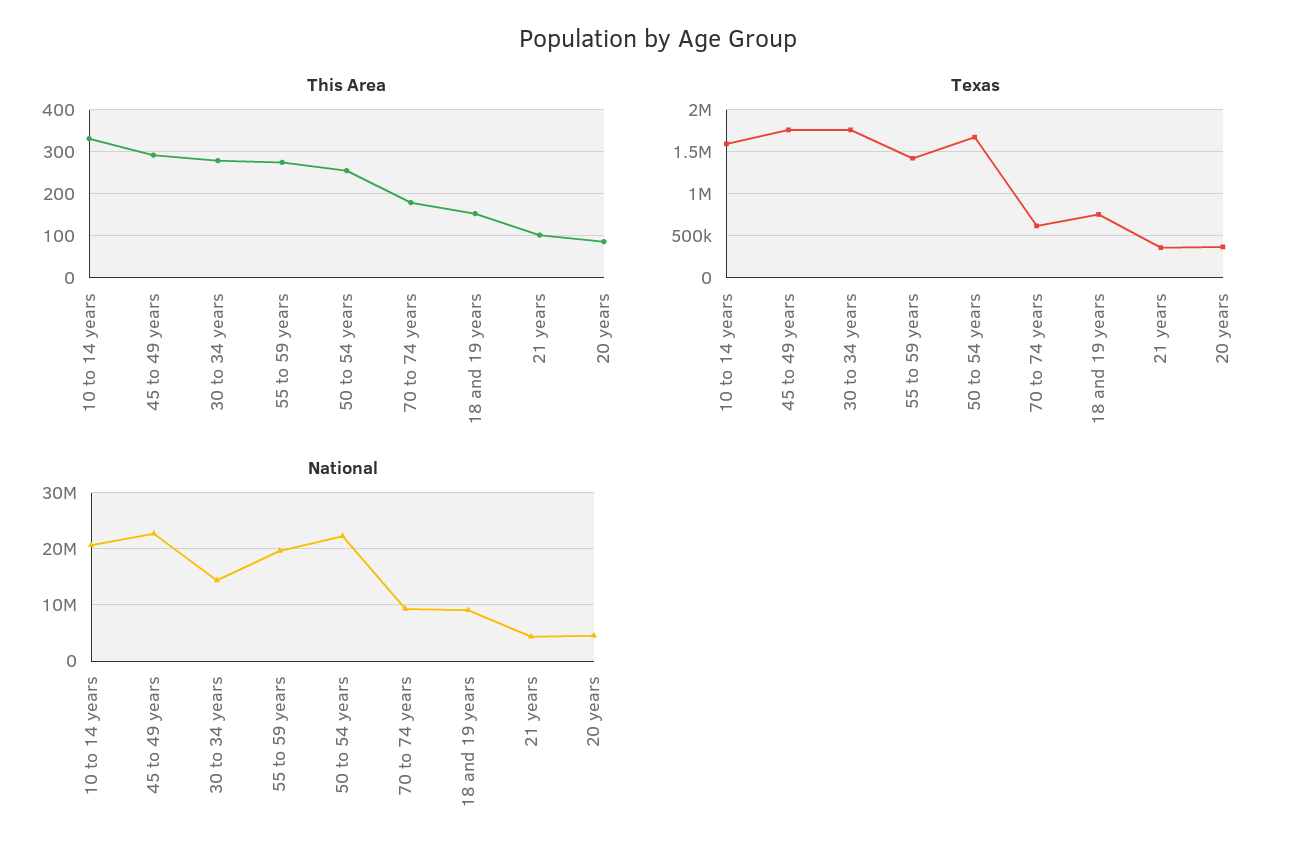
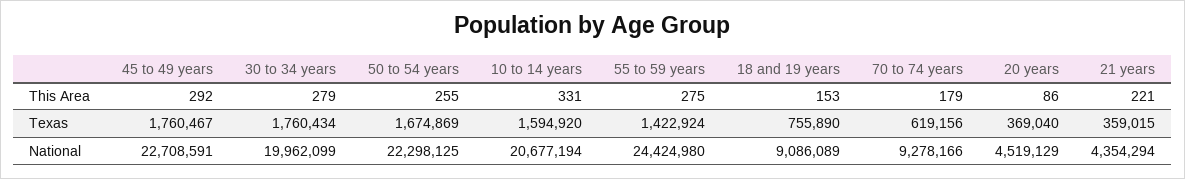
  {
    "This Area": {
      "10 to 14 years": 331,
      "45 to 49 years": 292,
      "30 to 34 years": 279,
      "55 to 59 years": 275,
      "50 to 54 years": 255,
      "70 to 74 years": 179,
      "18 and 19 years": 153,
-     "21 years": 100,
+     "21 years": 221,
      "20 years": 86
    },
    "Texas": {
      "10 to 14 years": 1594920,
      "45 to 49 years": 1760467,
      "30 to 34 years": 1760434,
      "55 to 59 years": 1422924,
      "50 to 54 years": 1674869,
      "70 to 74 years": 619156,
      "18 and 19 years": 755890,
      "21 years": 359015,
      "20 years": 369040
    },
    "National": {
      "10 to 14 years": 20677194,
      "45 to 49 years": 22708591,
-     "30 to 34 years": 14000000,
+     "30 to 34 years": 19962099,
-     "55 to 59 years": 20000000,
+     "55 to 59 years": 24424980,
      "50 to 54 years": 22298125,
      "70 to 74 years": 9278166,
      "18 and 19 years": 9086089,
      "21 years": 4354294,
      "20 years": 4519129
    }
  }

